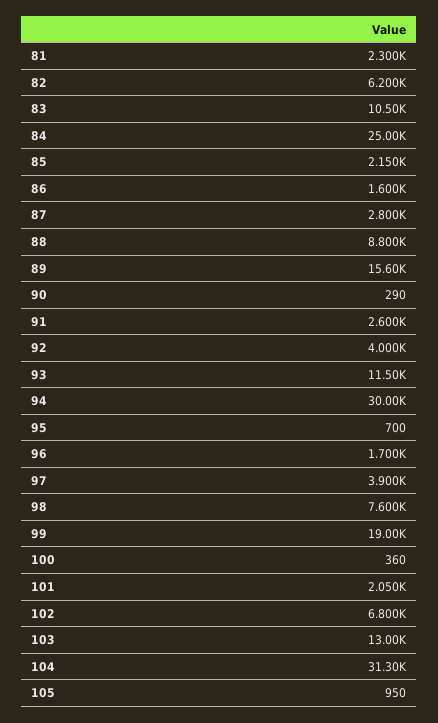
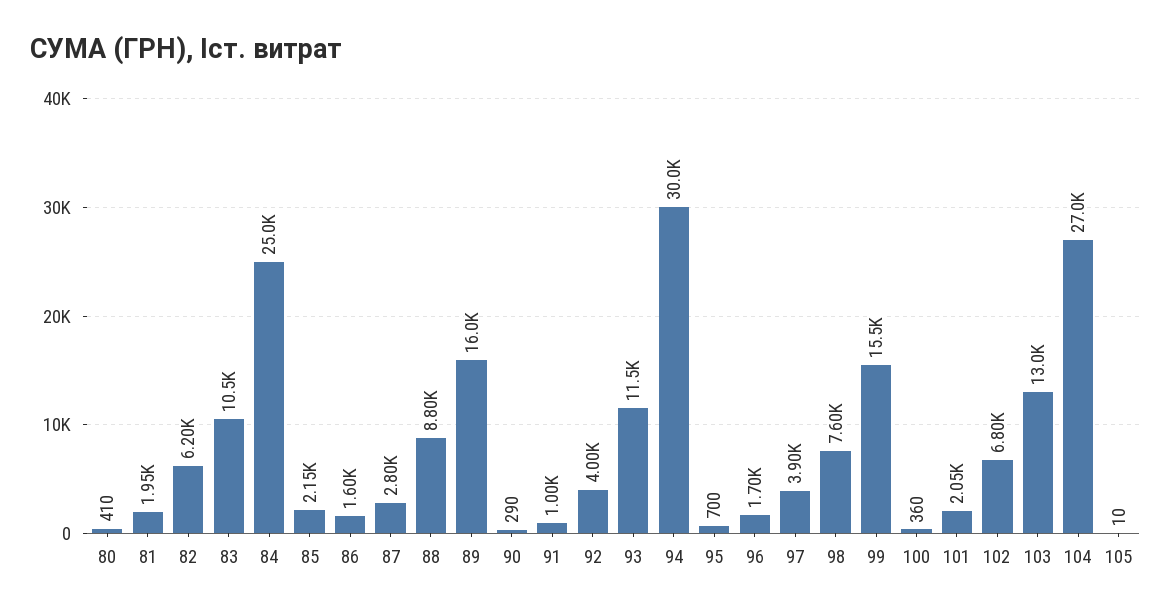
  {
-   "81": 2300,
+   "81": 1950,
    "82": 6200,
    "83": 10500,
    "84": 25000,
    "85": 2150,
    "86": 1600,
    "87": 2800,
    "88": 8800,
-   "89": 15600,
+   "89": 16000,
    "90": 290,
-   "91": 2600,
+   "91": 1000,
    "92": 4000,
    "93": 11500,
    "94": 30000,
    "95": 700,
    "96": 1700,
    "97": 3900,
    "98": 7600,
-   "99": 19000,
+   "99": 15500,
    "100": 360,
    "101": 2050,
    "102": 6800,
    "103": 13000,
-   "104": 31300,
+   "104": 27000,
-   "105": 950
+   "105": 10,
+   "80": 410
  }

